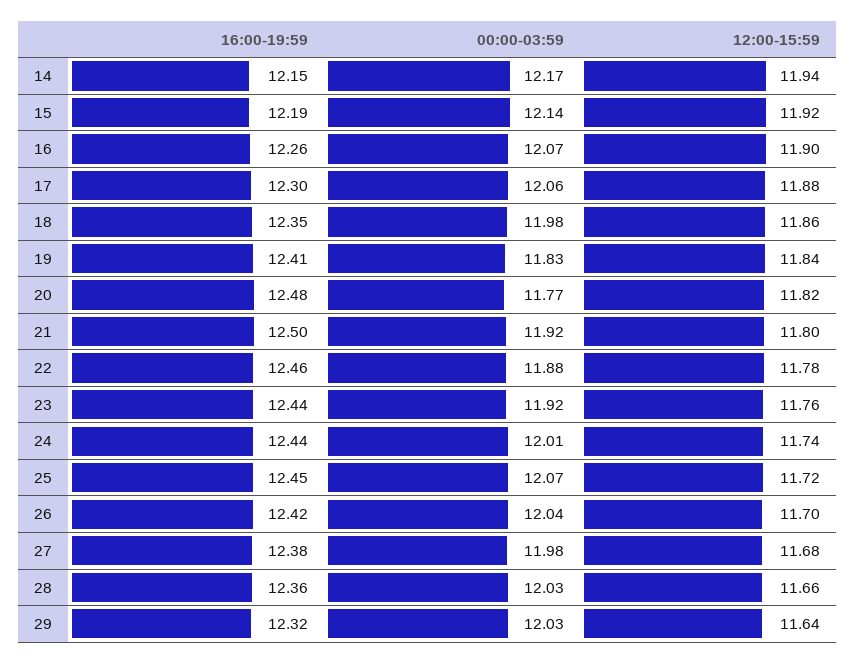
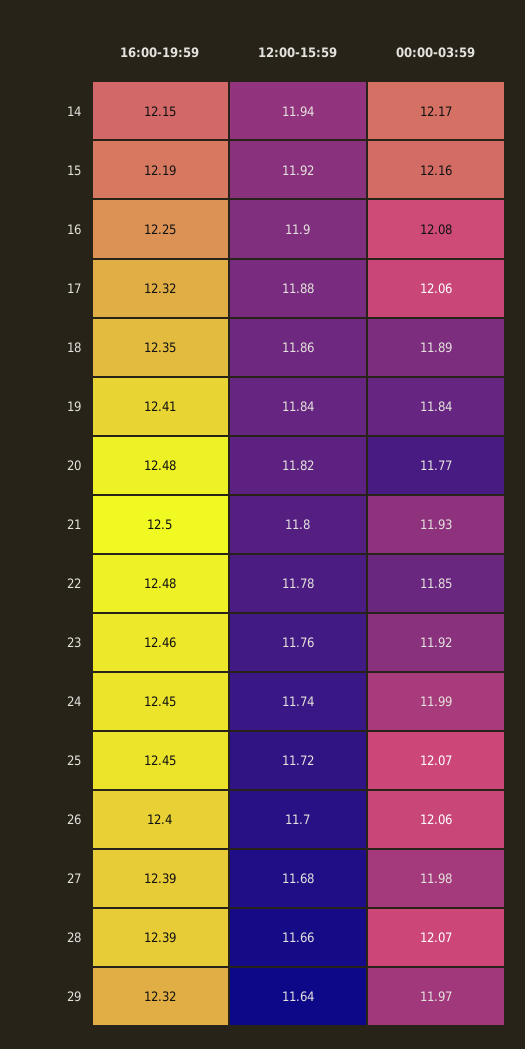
  {
    "16:00-19:59": {
      "14": 12.15,
      "15": 12.19,
-     "16": 12.26,
+     "16": 12.25,
-     "17": 12.3,
+     "17": 12.32,
      "18": 12.35,
      "19": 12.41,
      "20": 12.48,
      "21": 12.5,
-     "22": 12.46,
+     "22": 12.48,
-     "23": 12.44,
+     "23": 12.46,
-     "24": 12.44,
+     "24": 12.45,
      "25": 12.45,
-     "26": 12.42,
+     "26": 12.4,
-     "27": 12.38,
+     "27": 12.39,
-     "28": 12.36,
+     "28": 12.39,
      "29": 12.32
    },
    "00:00-03:59": {
      "14": 12.17,
-     "15": 12.14,
+     "15": 12.16,
-     "16": 12.07,
+     "16": 12.08,
      "17": 12.06,
-     "18": 11.98,
+     "18": 11.89,
-     "19": 11.83,
+     "19": 11.84,
      "20": 11.77,
-     "21": 11.92,
+     "21": 11.93,
-     "22": 11.88,
+     "22": 11.85,
      "23": 11.92,
-     "24": 12.01,
+     "24": 11.99,
      "25": 12.07,
-     "26": 12.04,
+     "26": 12.06,
      "27": 11.98,
-     "28": 12.03,
+     "28": 12.07,
-     "29": 12.03
+     "29": 11.97
    },
    "12:00-15:59": {
      "14": 11.94,
      "15": 11.92,
      "16": 11.9,
      "17": 11.88,
      "18": 11.86,
      "19": 11.84,
      "20": 11.82,
      "21": 11.8,
      "22": 11.78,
      "23": 11.76,
      "24": 11.74,
      "25": 11.72,
      "26": 11.7,
      "27": 11.68,
      "28": 11.66,
      "29": 11.64
    }
  }

